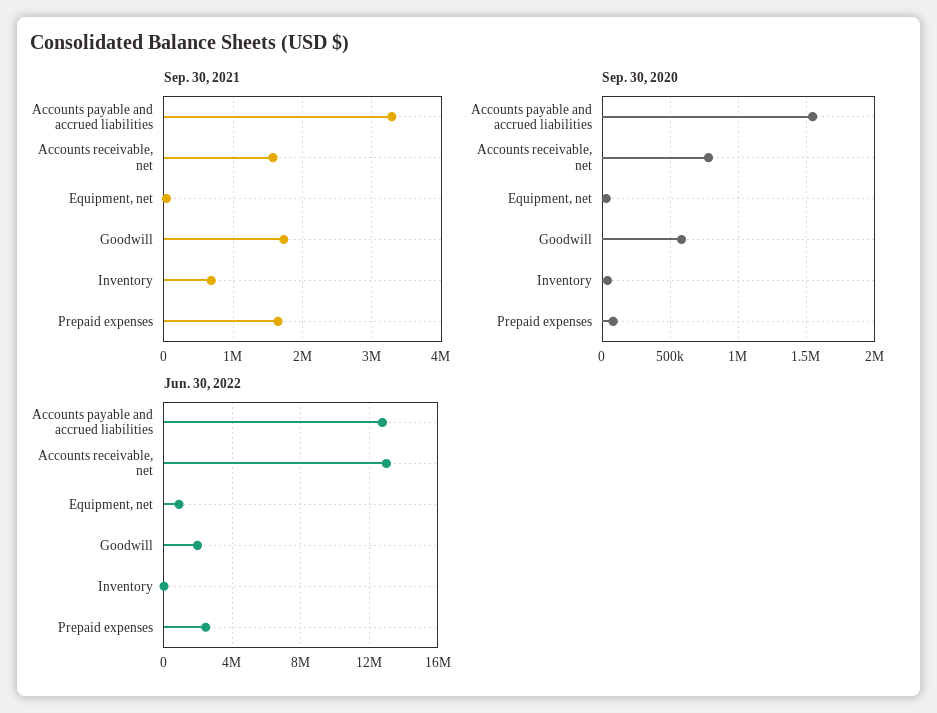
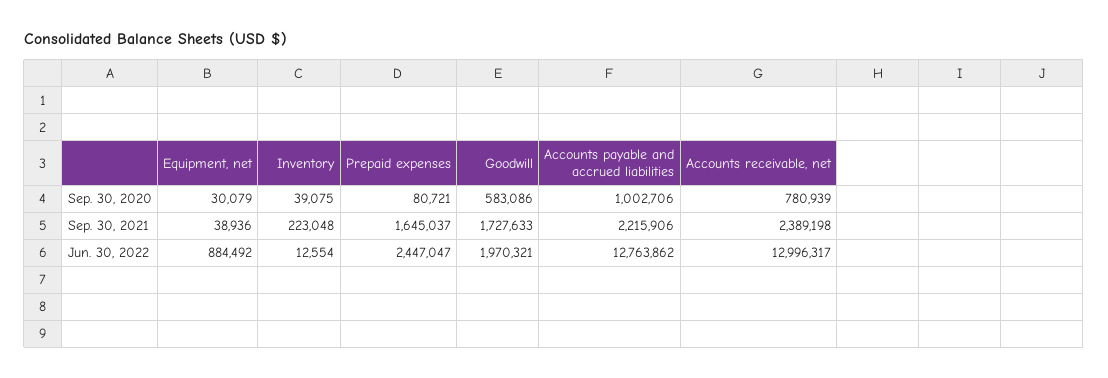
  {
    "Sep. 30, 2021": {
-     "Accounts payable and accrued liabilities": 3300000,
+     "Accounts payable and accrued liabilities": 2215906,
-     "Accounts receivable, net": 1600000,
+     "Accounts receivable, net": 2389198,
      "Equipment, net": 38936,
      "Goodwill": 1727633,
-     "Inventory": 700000,
+     "Inventory": 223048,
      "Prepaid expenses": 1645037
    },
    "Sep. 30, 2020": {
-     "Accounts payable and accrued liabilities": 1550000,
+     "Accounts payable and accrued liabilities": 1002706,
      "Accounts receivable, net": 780939,
      "Equipment, net": 30079,
      "Goodwill": 583086,
      "Inventory": 39075,
      "Prepaid expenses": 80721
    },
    "Jun. 30, 2022": {
      "Accounts payable and accrued liabilities": 12763862,
      "Accounts receivable, net": 12996317,
      "Equipment, net": 884492,
      "Goodwill": 1970321,
      "Inventory": 12554,
      "Prepaid expenses": 2447047
    }
  }

